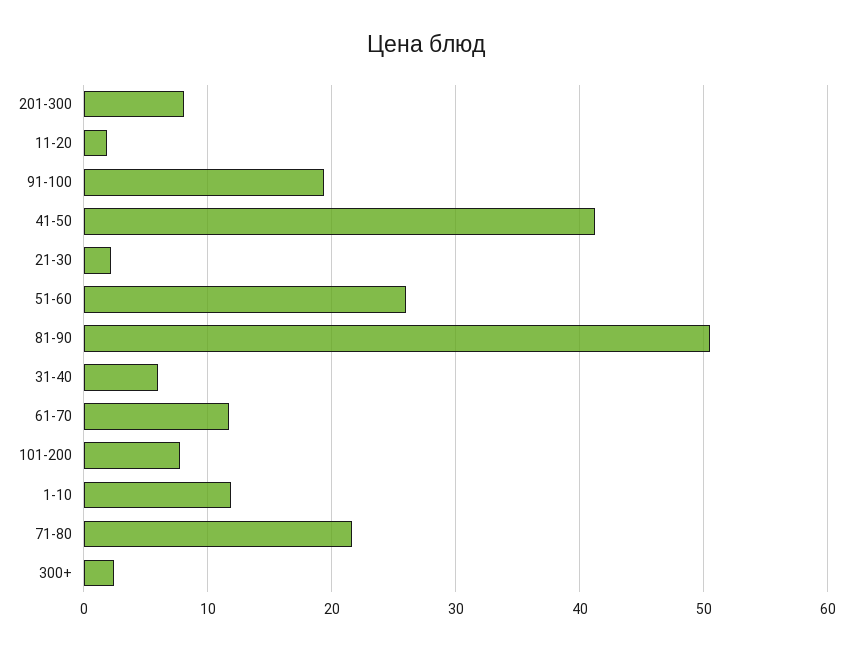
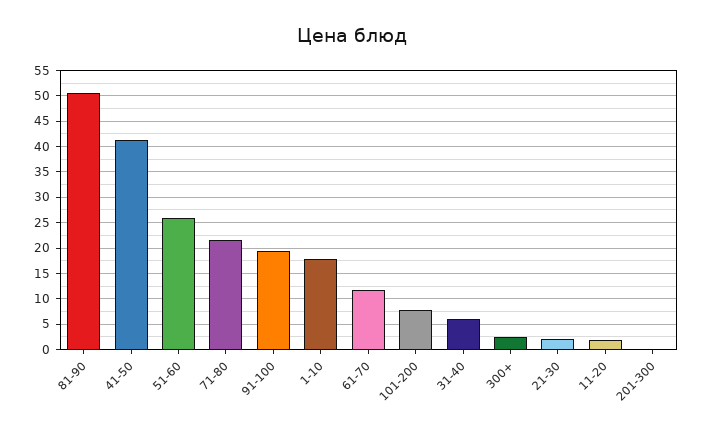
  {
-   "201-300": 8,
+   "201-300": 0,
    "11-20": 2,
    "91-100": 19,
    "41-50": 41,
    "21-30": 2,
    "51-60": 26,
    "81-90": 50,
    "31-40": 6,
    "61-70": 12,
    "101-200": 8,
-   "1-10": 12,
+   "1-10": 17.5,
    "71-80": 22,
    "300+": 2
  }

